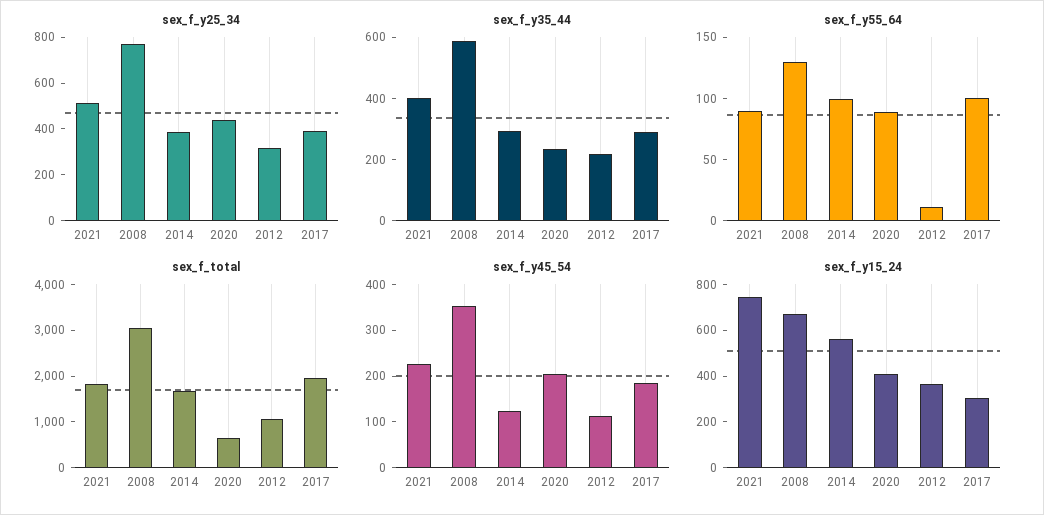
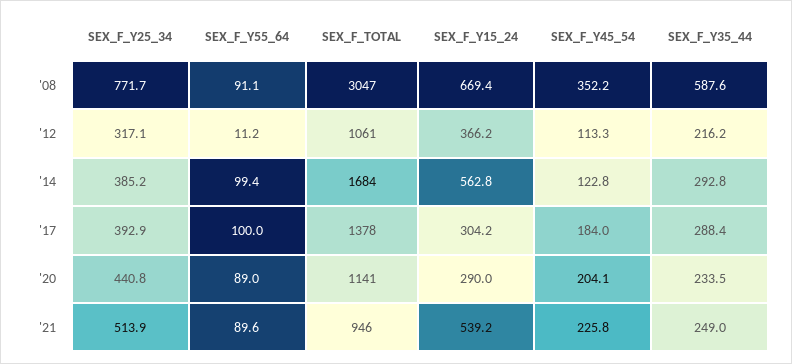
  {
    "sex_f_y25_34": {
      "2021": 513.9,
      "2008": 771.7,
      "2014": 385.2,
      "2020": 440.8,
      "2012": 317.1,
      "2017": 392.9
    },
    "sex_f_y35_44": {
-     "2021": 400,
+     "2021": 249,
      "2008": 587.6,
      "2014": 292.8,
      "2020": 233.5,
      "2012": 216.2,
      "2017": 288.4
    },
    "sex_f_y55_64": {
      "2021": 89.6,
-     "2008": 130,
+     "2008": 91.1,
      "2014": 99.4,
      "2020": 89,
      "2012": 11.2,
      "2017": 100
    },
    "sex_f_total": {
-     "2021": 1800,
+     "2021": 946,
      "2008": 3047,
      "2014": 1684,
-     "2020": 600,
+     "2020": 1141,
      "2012": 1061,
-     "2017": 2000
+     "2017": 1378
    },
    "sex_f_y45_54": {
      "2021": 225.8,
      "2008": 352.2,
      "2014": 122.8,
      "2020": 204.1,
      "2012": 113.3,
      "2017": 184
    },
    "sex_f_y15_24": {
-     "2021": 750,
+     "2021": 539.2,
      "2008": 669.4,
      "2014": 562.8,
-     "2020": 400,
+     "2020": 290,
      "2012": 366.2,
      "2017": 304.2
    }
  }

